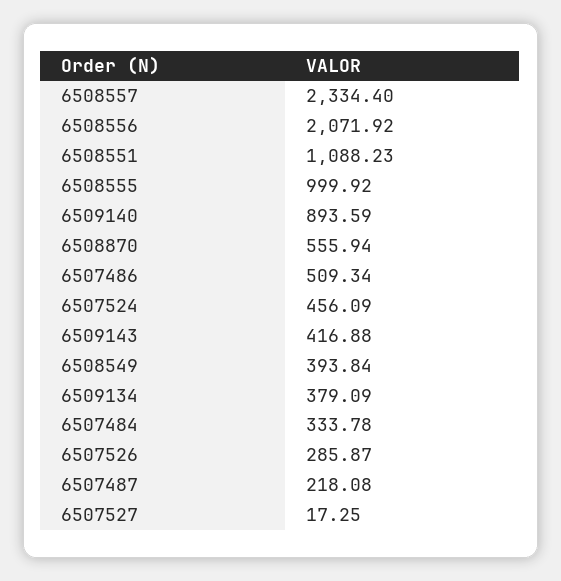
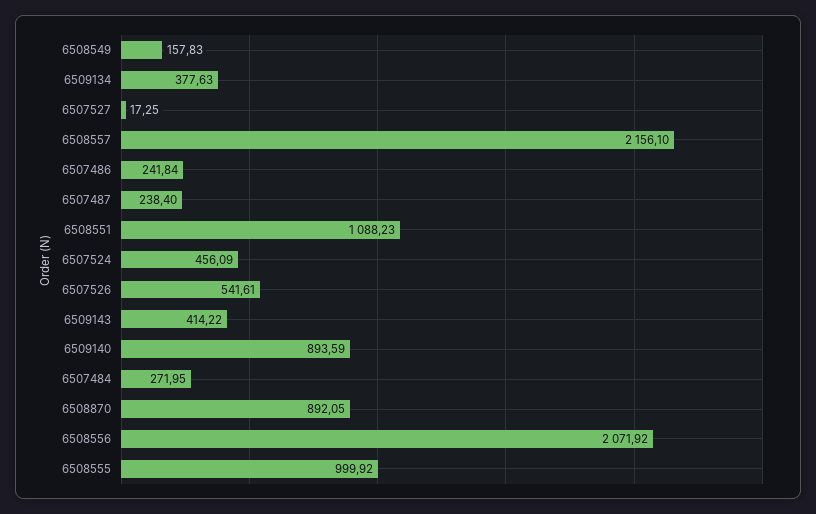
  {
-   "6508557": 2334.4,
+   "6508557": 2156.1,
    "6508556": 2071.92,
    "6508551": 1088.23,
    "6508555": 999.92,
    "6509140": 893.59,
-   "6508870": 555.94,
+   "6508870": 892.05,
-   "6507486": 509.34,
+   "6507486": 241.84,
    "6507524": 456.09,
-   "6509143": 416.88,
+   "6509143": 414.22,
-   "6508549": 393.84,
+   "6508549": 157.83,
-   "6509134": 379.09,
+   "6509134": 377.63,
-   "6507484": 333.78,
+   "6507484": 271.95,
-   "6507526": 285.87,
+   "6507526": 541.61,
-   "6507487": 218.08,
+   "6507487": 238.4,
    "6507527": 17.25
  }

